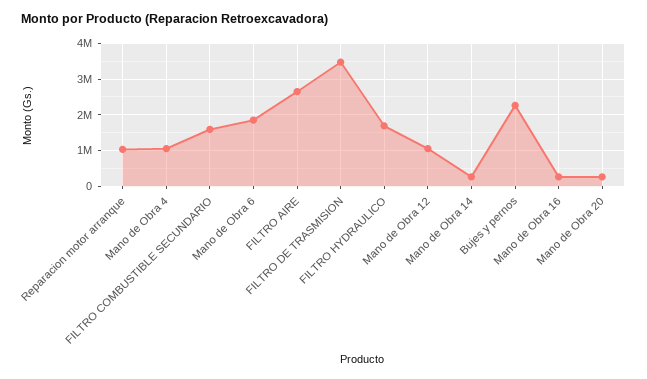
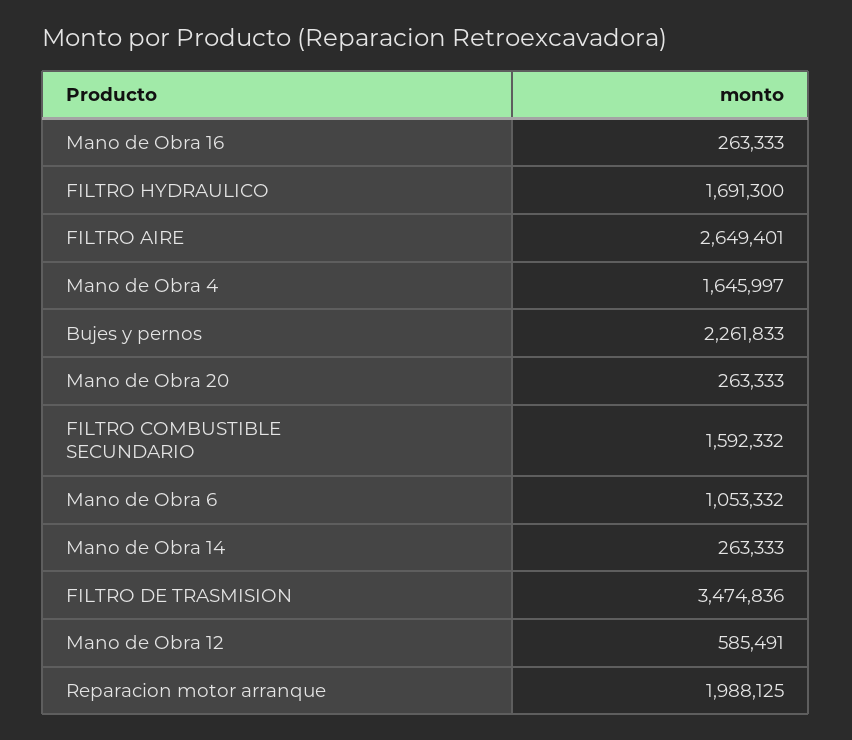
  {
-   "Reparacion motor arranque": 1000000,
+   "Reparacion motor arranque": 1988125,
-   "Mano de Obra 4": 1000000,
+   "Mano de Obra 4": 1645997,
    "FILTRO COMBUSTIBLE SECUNDARIO": 1592332,
-   "Mano de Obra 6": 1800000,
+   "Mano de Obra 6": 1053332,
    "FILTRO AIRE": 2649401,
    "FILTRO DE TRASMISION": 3474836,
    "FILTRO HYDRAULICO": 1691300,
-   "Mano de Obra 12": 1000000,
+   "Mano de Obra 12": 585491,
    "Mano de Obra 14": 263333,
    "Bujes y pernos": 2261833,
    "Mano de Obra 16": 263333,
    "Mano de Obra 20": 263333
  }

